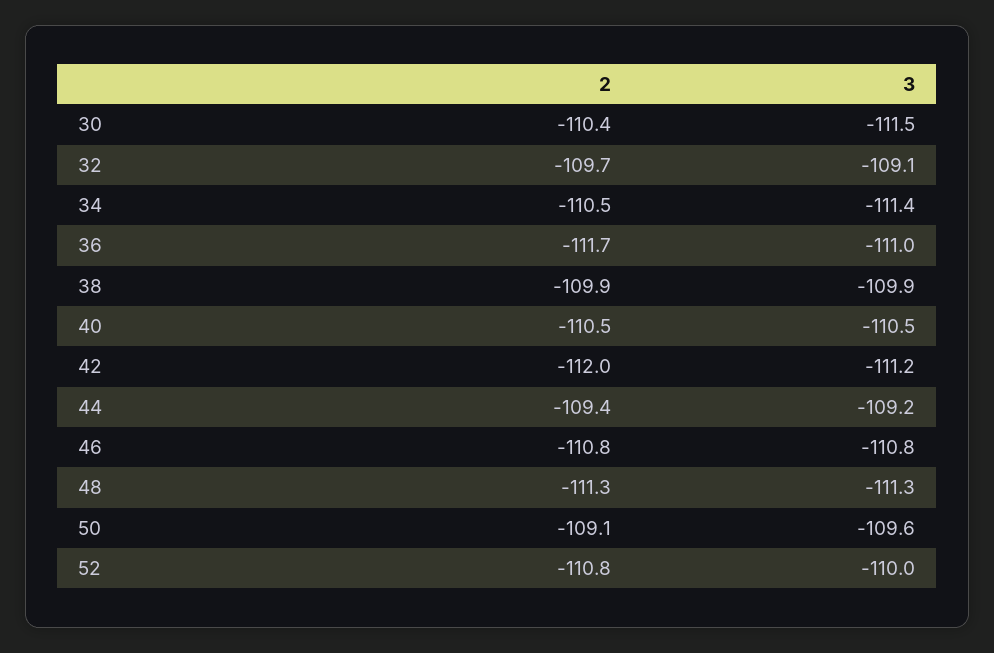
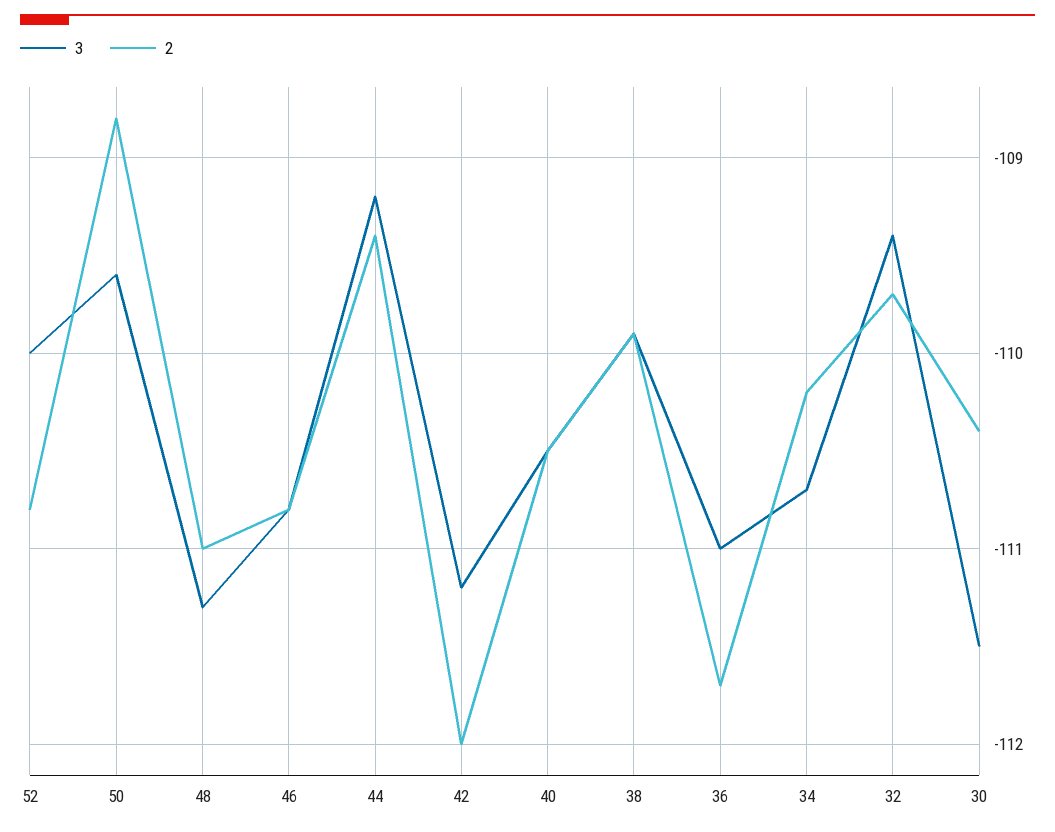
  {
    "2": {
      "30": -110.4,
      "32": -109.7,
-     "34": -110.5,
+     "34": -110.2,
      "36": -111.7,
      "38": -109.9,
      "40": -110.5,
      "42": -112,
      "44": -109.4,
      "46": -110.8,
-     "48": -111.3,
+     "48": -111,
-     "50": -109.1,
+     "50": -108.8,
      "52": -110.8
    },
    "3": {
      "30": -111.5,
-     "32": -109.1,
+     "32": -109.4,
-     "34": -111.4,
+     "34": -110.7,
      "36": -111,
      "38": -109.9,
      "40": -110.5,
      "42": -111.2,
      "44": -109.2,
      "46": -110.8,
      "48": -111.3,
      "50": -109.6,
      "52": -110
    }
  }

